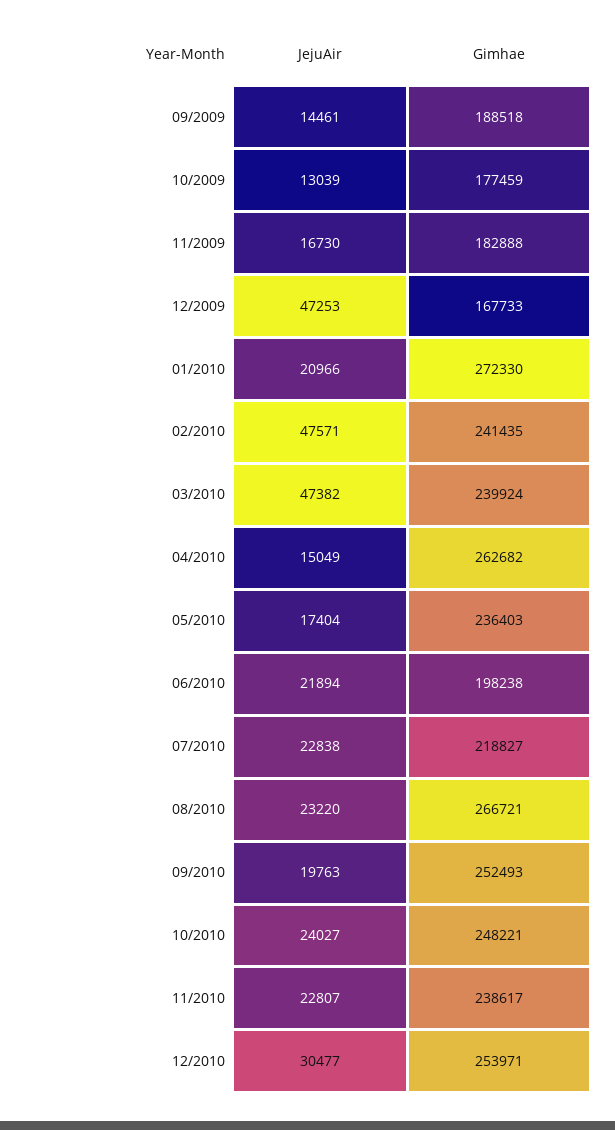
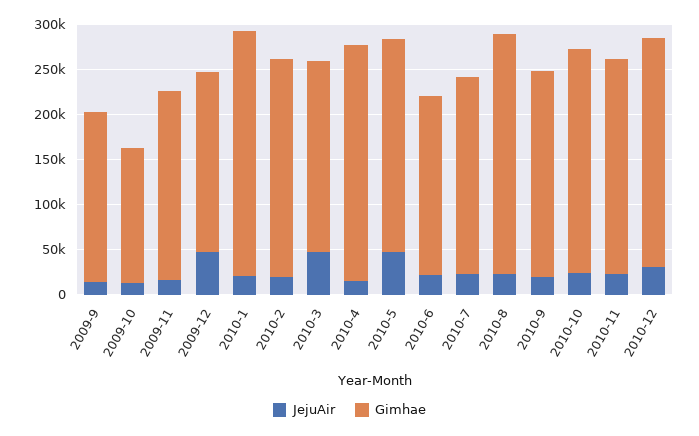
  {
    "JejuAir": {
      "09/2009": 14461,
      "10/2009": 13039,
      "11/2009": 16730,
      "12/2009": 47253,
      "01/2010": 20966,
-     "02/2010": 47571,
+     "02/2010": 20000,
      "03/2010": 47382,
      "04/2010": 15049,
-     "05/2010": 17404,
+     "05/2010": 50000,
      "06/2010": 21894,
      "07/2010": 22838,
      "08/2010": 23220,
      "09/2010": 19763,
      "10/2010": 24027,
      "11/2010": 22807,
      "12/2010": 30477
    },
    "Gimhae": {
      "09/2009": 188518,
-     "10/2009": 177459,
+     "10/2009": 150000,
-     "11/2009": 182888,
+     "11/2009": 210000,
-     "12/2009": 167733,
+     "12/2009": 200000,
      "01/2010": 272330,
      "02/2010": 241435,
-     "03/2010": 239924,
+     "03/2010": 210000,
      "04/2010": 262682,
      "05/2010": 236403,
      "06/2010": 198238,
      "07/2010": 218827,
      "08/2010": 266721,
-     "09/2010": 252493,
+     "09/2010": 230000,
      "10/2010": 248221,
      "11/2010": 238617,
      "12/2010": 253971
    }
  }

